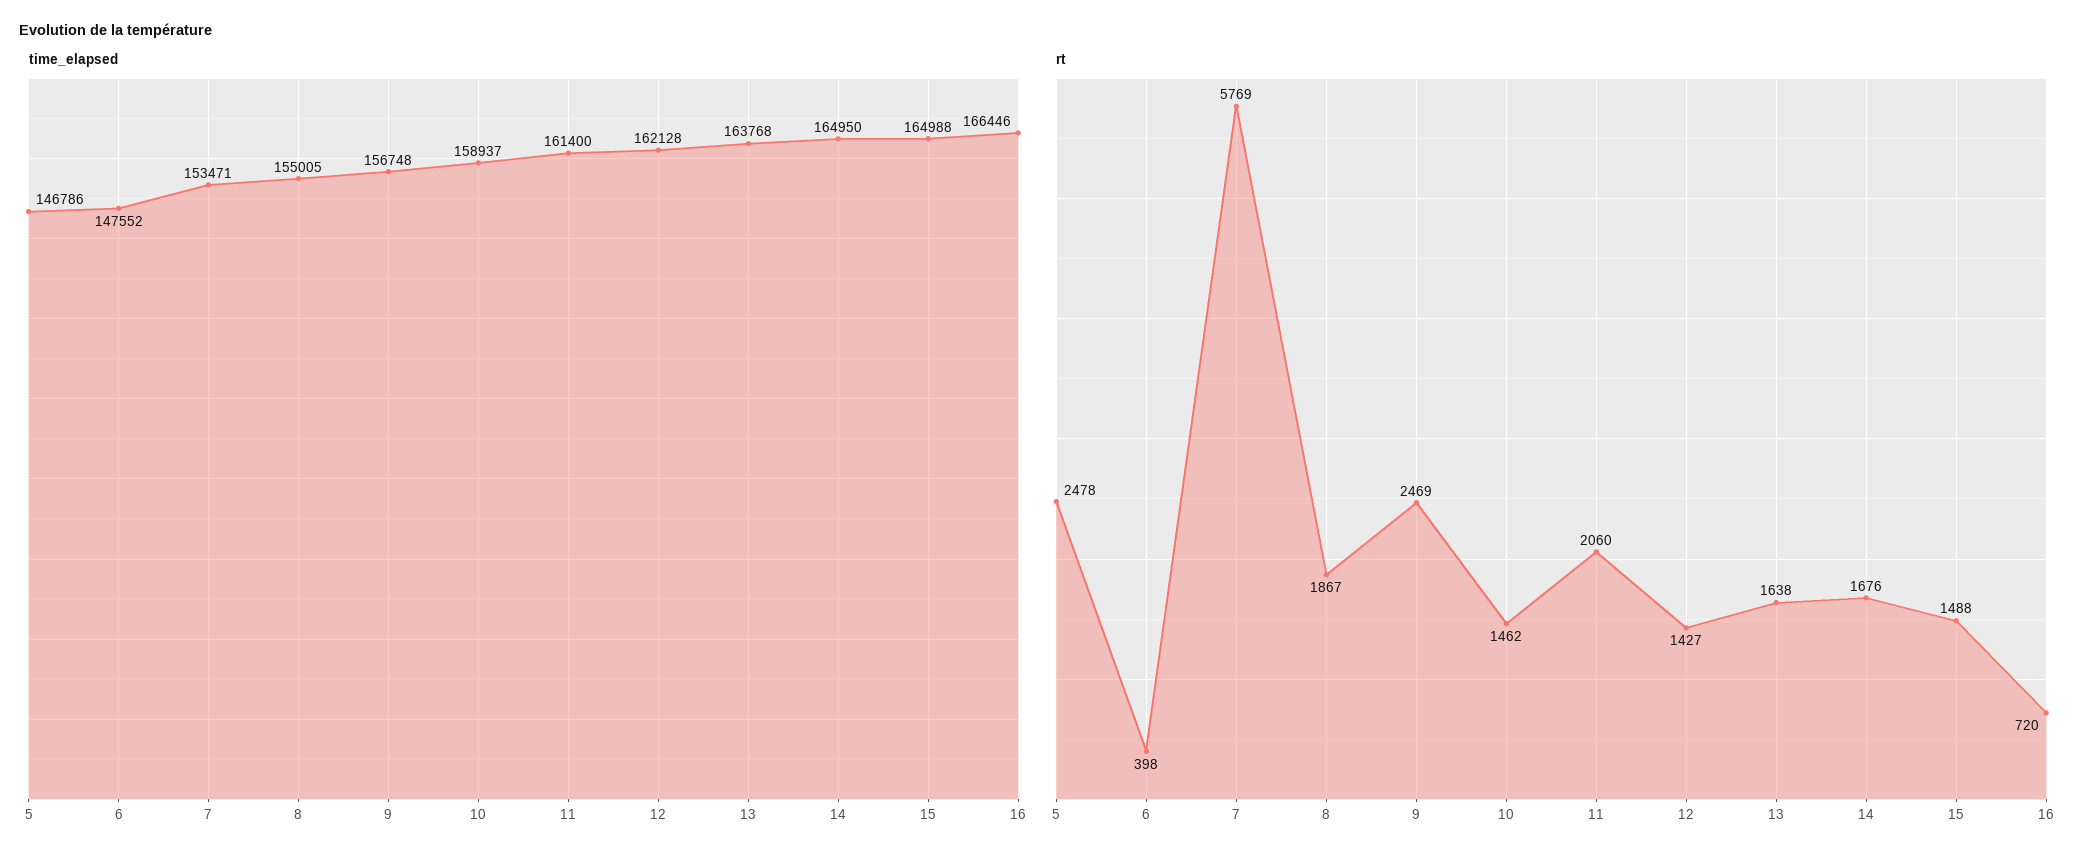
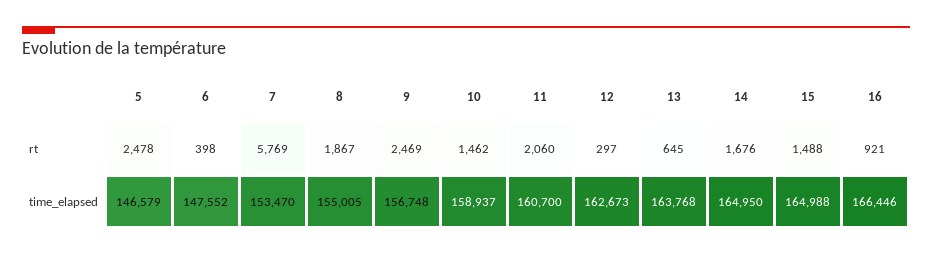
  {
    "time_elapsed": {
-     "5": 146786,
+     "5": 146579,
      "6": 147552,
-     "7": 153471,
+     "7": 153470,
      "8": 155005,
      "9": 156748,
      "10": 158937,
-     "11": 161400,
+     "11": 160700,
-     "12": 162128,
+     "12": 162673,
      "13": 163768,
      "14": 164950,
      "15": 164988,
      "16": 166446
    },
    "rt": {
      "5": 2478,
      "6": 398,
      "7": 5769,
      "8": 1867,
      "9": 2469,
      "10": 1462,
      "11": 2060,
-     "12": 1427,
+     "12": 297,
-     "13": 1638,
+     "13": 645,
      "14": 1676,
      "15": 1488,
-     "16": 720
+     "16": 921
    }
  }

